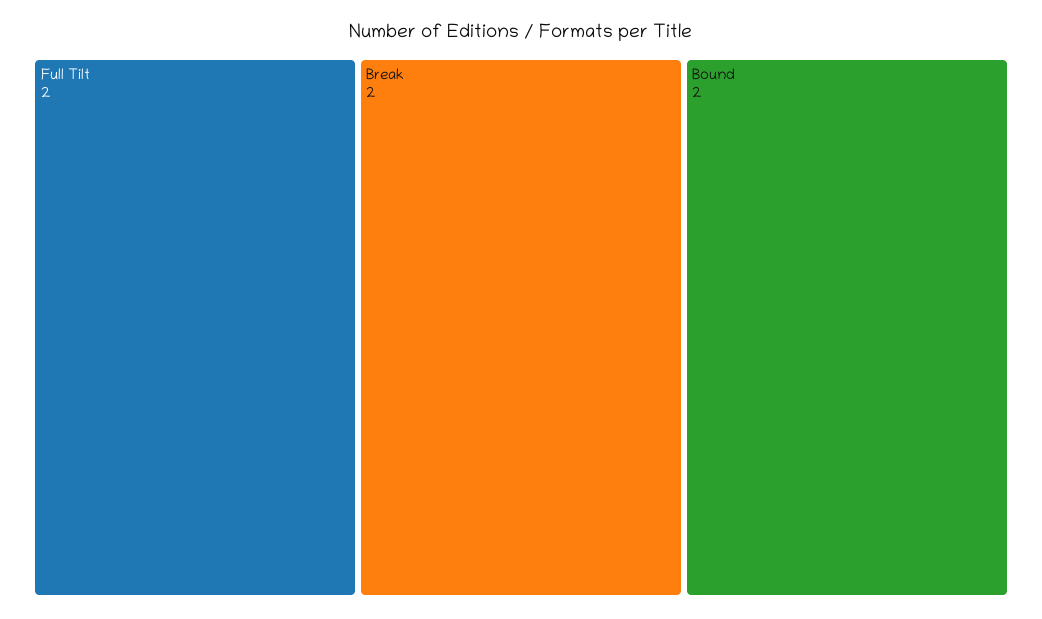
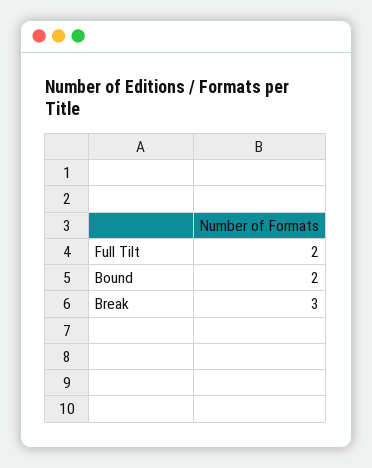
  {
    "Full Tilt": 2,
-   "Break": 2,
+   "Break": 3,
    "Bound": 2
  }

